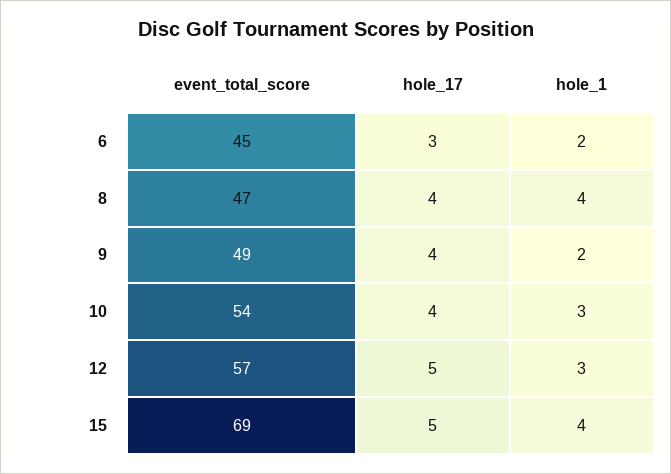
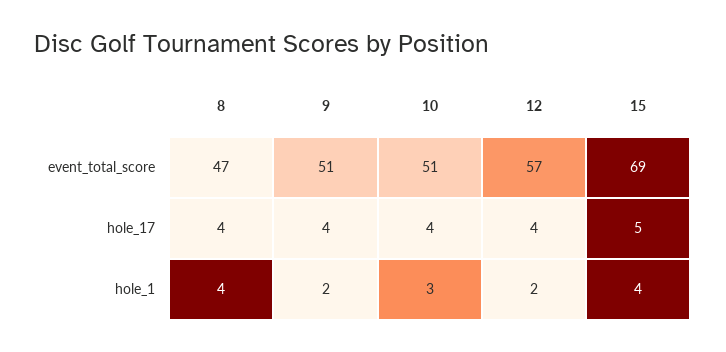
  {
    "event_total_score": {
-     "6": 45,
      "8": 47,
-     "9": 49,
+     "9": 51,
-     "10": 54,
+     "10": 51,
      "12": 57,
      "15": 69
    },
    "hole_17": {
-     "6": 3,
      "8": 4,
      "9": 4,
      "10": 4,
-     "12": 5,
+     "12": 4,
      "15": 5
    },
    "hole_1": {
-     "6": 2,
      "8": 4,
      "9": 2,
      "10": 3,
-     "12": 3,
+     "12": 2,
      "15": 4
    }
  }

